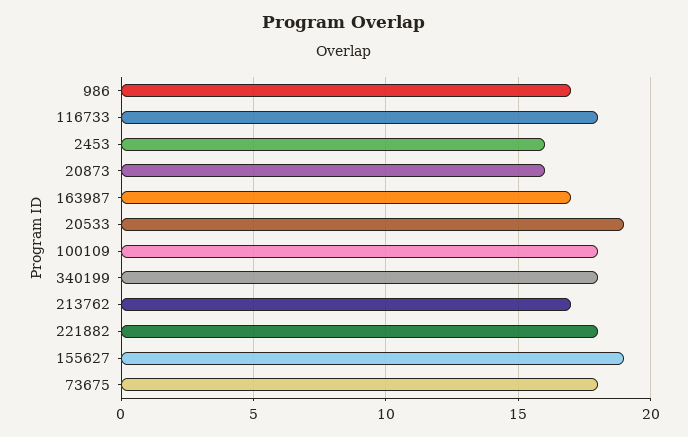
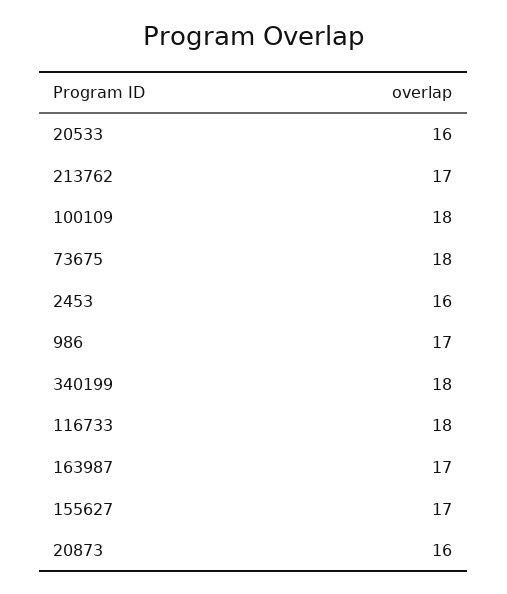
  {
    "986": 17,
    "116733": 18,
    "2453": 16,
    "20873": 16,
    "163987": 17,
-   "20533": 19,
+   "20533": 16,
    "100109": 18,
    "340199": 18,
    "213762": 17,
-   "221882": 18,
-   "155627": 19,
+   "155627": 17,
    "73675": 18
  }

